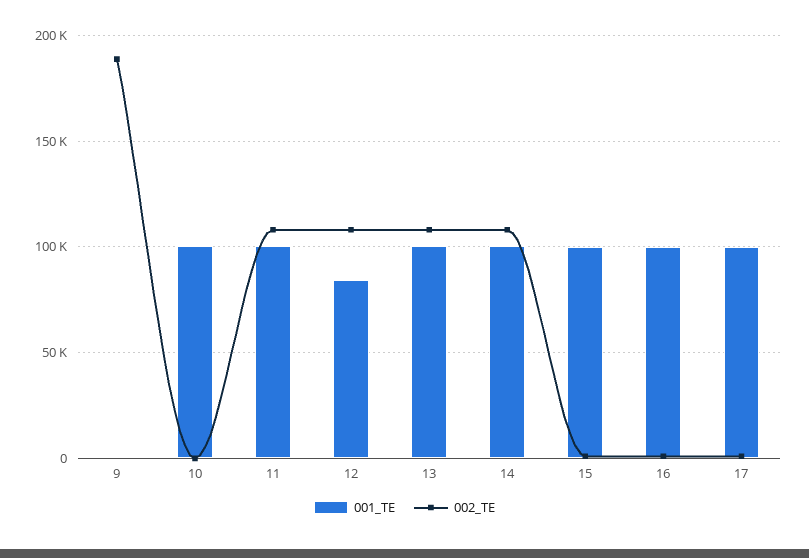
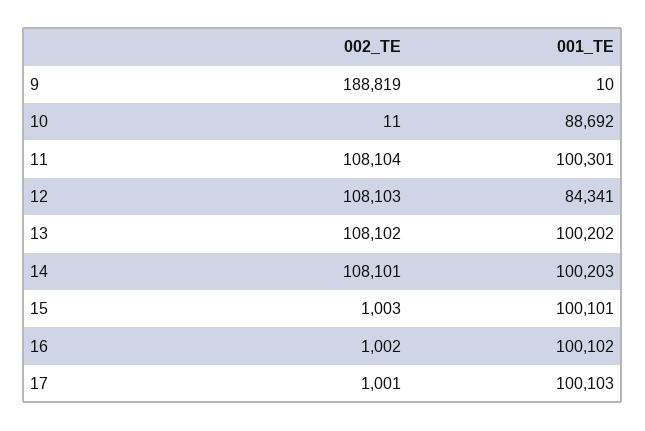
  {
    "001_TE": {
      "9": 10,
-     "10": 100000,
+     "10": 88692,
      "11": 100301,
      "12": 84341,
      "13": 100202,
      "14": 100203,
      "15": 100101,
      "16": 100102,
      "17": 100103
    },
    "002_TE": {
      "9": 188819,
      "10": 11,
      "11": 108104,
      "12": 108103,
      "13": 108102,
      "14": 108101,
      "15": 1003,
      "16": 1002,
      "17": 1001
    }
  }

